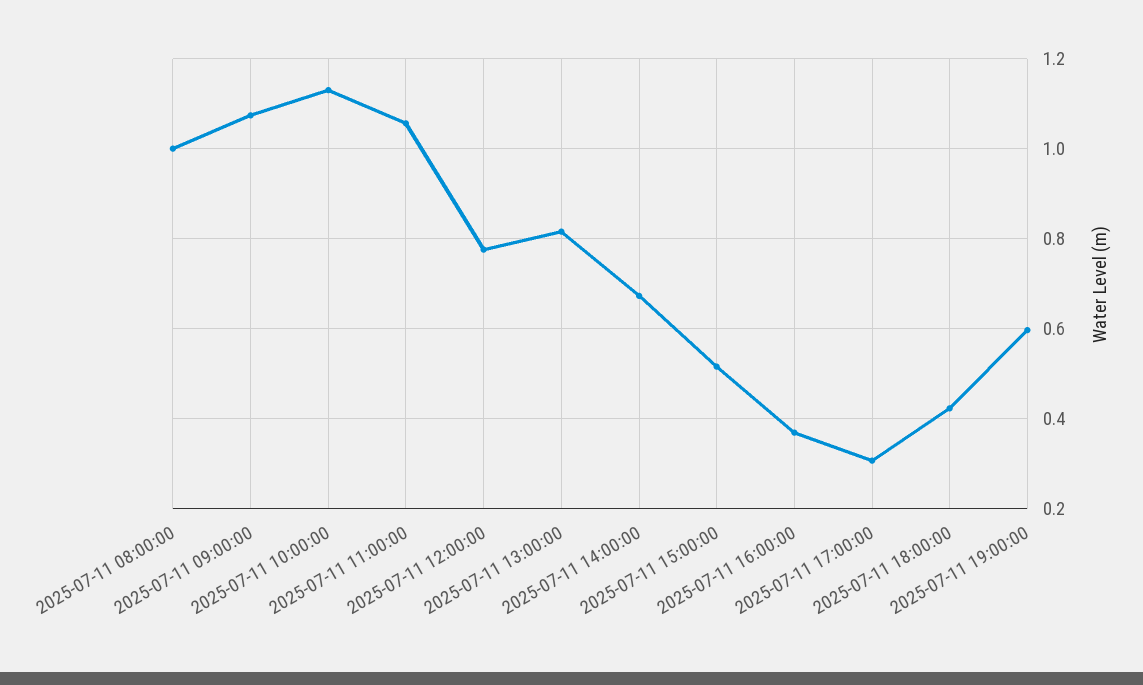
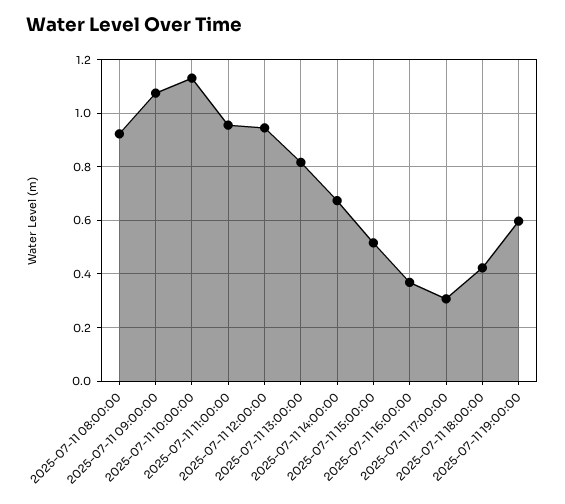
  {
-   "2025-07-11 08:00:00": 1,
+   "2025-07-11 08:00:00": 0.925,
    "2025-07-11 09:00:00": 1.08,
    "2025-07-11 10:00:00": 1.14,
-   "2025-07-11 11:00:00": 1.06,
+   "2025-07-11 11:00:00": 0.95,
-   "2025-07-11 12:00:00": 0.78,
+   "2025-07-11 12:00:00": 0.95,
    "2025-07-11 13:00:00": 0.82,
    "2025-07-11 14:00:00": 0.68,
    "2025-07-11 15:00:00": 0.52,
    "2025-07-11 16:00:00": 0.36,
    "2025-07-11 17:00:00": 0.3,
    "2025-07-11 18:00:00": 0.42,
    "2025-07-11 19:00:00": 0.6
  }

